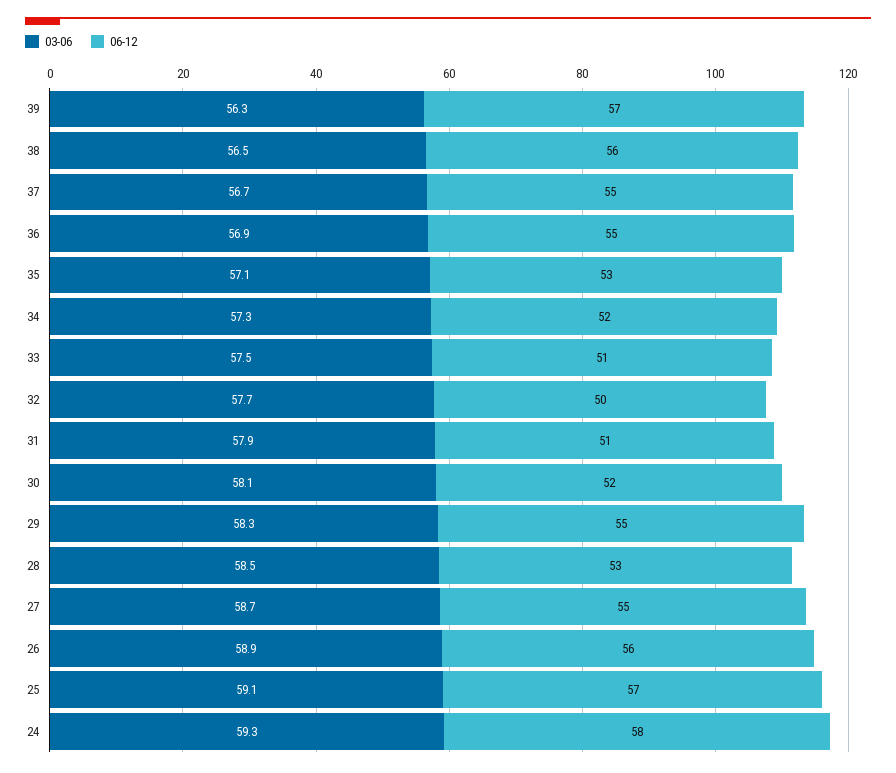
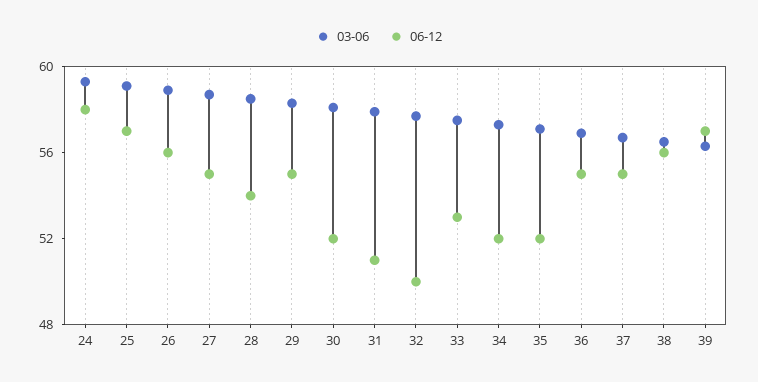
  {
    "03-06": {
      "39": 56.3,
      "38": 56.5,
      "37": 56.7,
      "36": 56.9,
      "35": 57.1,
      "34": 57.3,
      "33": 57.5,
      "32": 57.7,
      "31": 57.9,
      "30": 58.1,
      "29": 58.3,
      "28": 58.5,
      "27": 58.7,
      "26": 58.9,
      "25": 59.1,
      "24": 59.3
    },
    "06-12": {
      "39": 57,
      "38": 56,
      "37": 55,
      "36": 55,
-     "35": 53,
+     "35": 52,
      "34": 52,
-     "33": 51,
+     "33": 53,
      "32": 50,
      "31": 51,
      "30": 52,
      "29": 55,
-     "28": 53,
+     "28": 54,
      "27": 55,
      "26": 56,
      "25": 57,
      "24": 58
    }
  }

